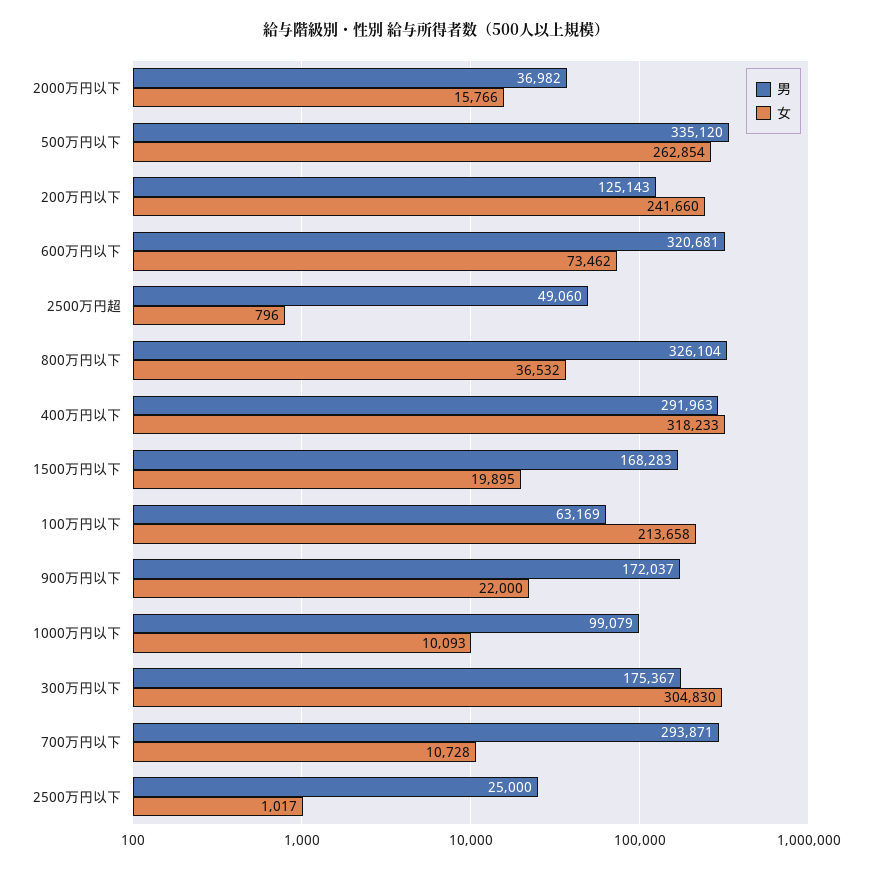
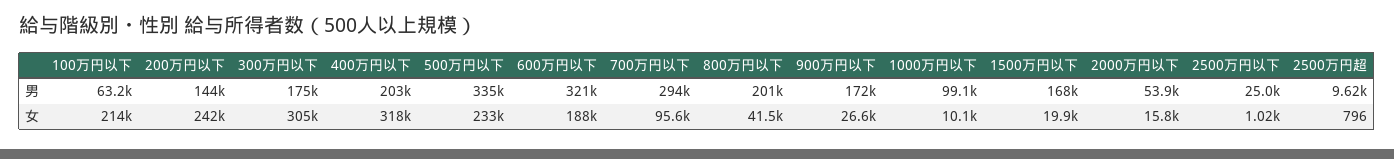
  {
    "男": {
-     "2000万円以下": 36982,
+     "2000万円以下": 53900,
      "500万円以下": 335120,
-     "200万円以下": 125143,
+     "200万円以下": 144000,
      "600万円以下": 320681,
-     "2500万円超": 49060,
+     "2500万円超": 9620,
-     "800万円以下": 326104,
+     "800万円以下": 201000,
-     "400万円以下": 291963,
+     "400万円以下": 203000,
      "1500万円以下": 168283,
      "100万円以下": 63169,
      "900万円以下": 172037,
      "1000万円以下": 99079,
      "300万円以下": 175367,
      "700万円以下": 293871,
      "2500万円以下": 25000
    },
    "女": {
      "2000万円以下": 15766,
-     "500万円以下": 262854,
+     "500万円以下": 233000,
      "200万円以下": 241660,
-     "600万円以下": 73462,
+     "600万円以下": 188000,
      "2500万円超": 796,
-     "800万円以下": 36532,
+     "800万円以下": 41500,
      "400万円以下": 318233,
      "1500万円以下": 19895,
      "100万円以下": 213658,
-     "900万円以下": 22000,
+     "900万円以下": 26600,
      "1000万円以下": 10093,
      "300万円以下": 304830,
-     "700万円以下": 10728,
+     "700万円以下": 95600,
      "2500万円以下": 1017
    }
  }

